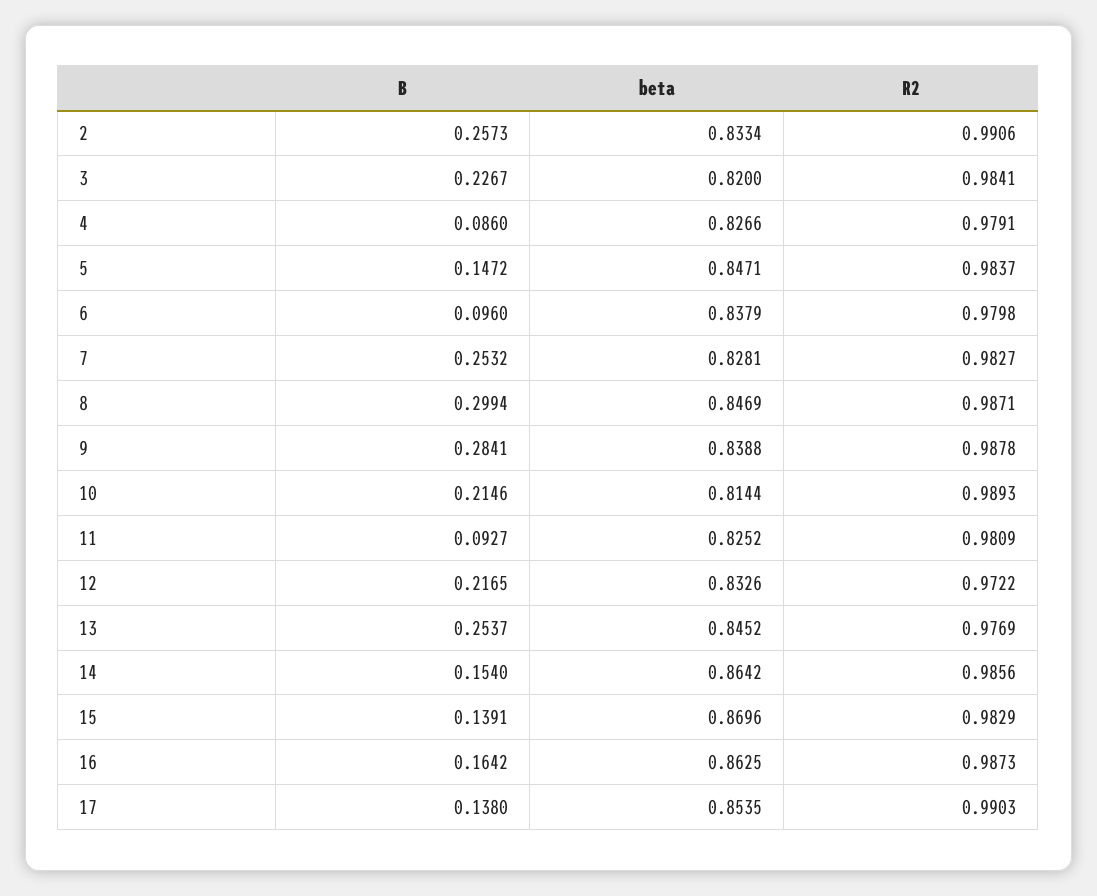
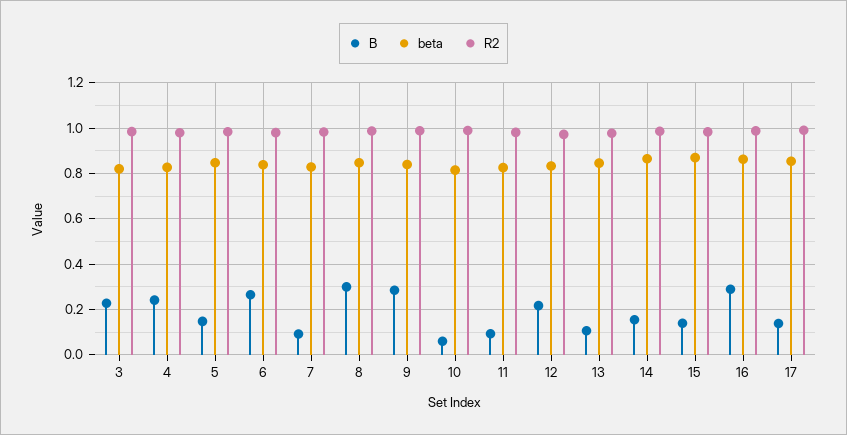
  {
    "B": {
-     "2": 0.2573,
      "3": 0.2267,
-     "4": 0.086,
+     "4": 0.25,
      "5": 0.1472,
-     "6": 0.096,
+     "6": 0.25,
-     "7": 0.2532,
+     "7": 0.1,
      "8": 0.2994,
      "9": 0.2841,
-     "10": 0.2146,
+     "10": 0.05,
      "11": 0.0927,
      "12": 0.2165,
-     "13": 0.2537,
+     "13": 0.1,
      "14": 0.154,
      "15": 0.1391,
-     "16": 0.1642,
+     "16": 0.3,
      "17": 0.138
    },
    "beta": {
-     "2": 0.8334,
      "3": 0.82,
      "4": 0.8266,
      "5": 0.8471,
      "6": 0.8379,
      "7": 0.8281,
      "8": 0.8469,
      "9": 0.8388,
      "10": 0.8144,
      "11": 0.8252,
      "12": 0.8326,
      "13": 0.8452,
      "14": 0.8642,
      "15": 0.8696,
      "16": 0.8625,
      "17": 0.8535
    },
    "R2": {
-     "2": 0.9906,
      "3": 0.9841,
      "4": 0.9791,
      "5": 0.9837,
      "6": 0.9798,
      "7": 0.9827,
      "8": 0.9871,
      "9": 0.9878,
      "10": 0.9893,
      "11": 0.9809,
      "12": 0.9722,
      "13": 0.9769,
      "14": 0.9856,
      "15": 0.9829,
      "16": 0.9873,
      "17": 0.9903
    }
  }

